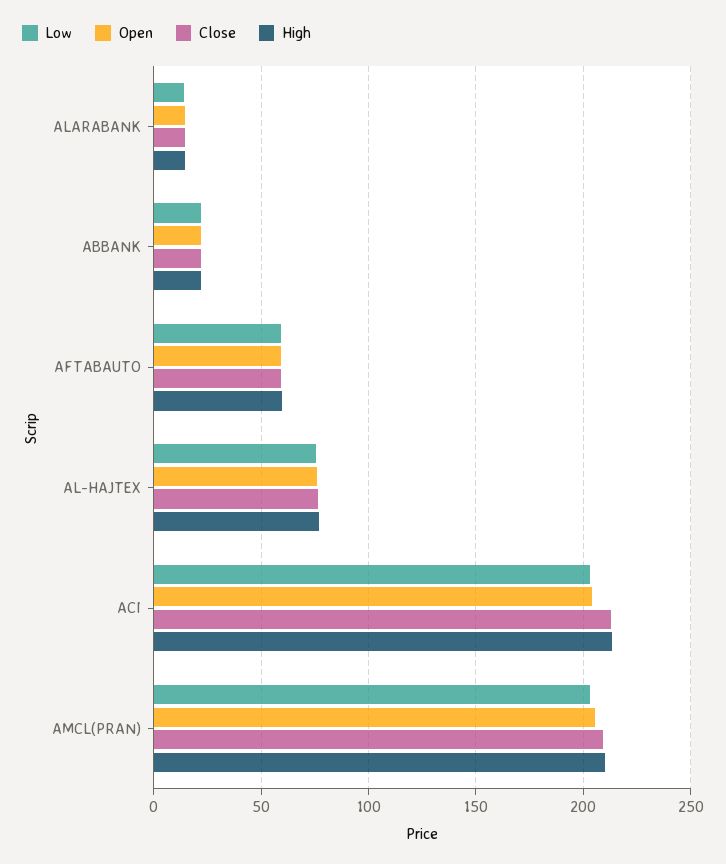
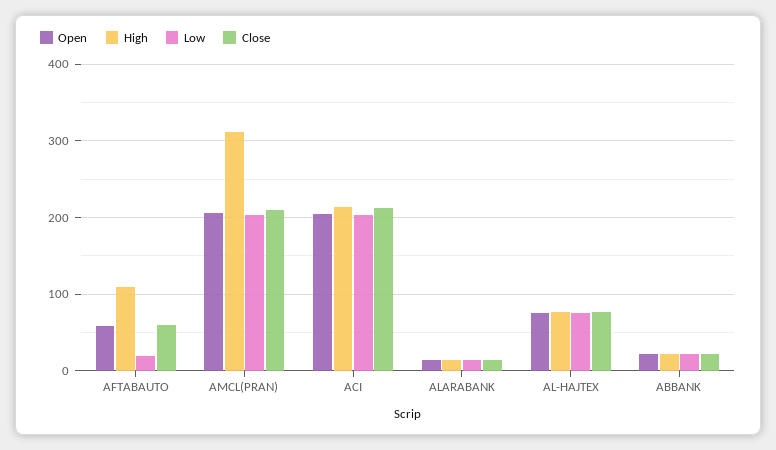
  {
    "Low": {
      "ALARABANK": 15,
      "ABBANK": 20,
-     "AFTABAUTO": 60,
+     "AFTABAUTO": 20,
      "AL-HAJTEX": 75,
      "ACI": 205,
      "AMCL(PRAN)": 205
    },
    "Open": {
      "ALARABANK": 15,
      "ABBANK": 20,
      "AFTABAUTO": 60,
      "AL-HAJTEX": 75,
      "ACI": 205,
      "AMCL(PRAN)": 205
    },
    "Close": {
      "ALARABANK": 15,
      "ABBANK": 20,
      "AFTABAUTO": 60,
      "AL-HAJTEX": 75,
      "ACI": 215,
      "AMCL(PRAN)": 210
    },
    "High": {
      "ALARABANK": 15,
      "ABBANK": 20,
-     "AFTABAUTO": 60,
+     "AFTABAUTO": 110,
      "AL-HAJTEX": 75,
      "ACI": 215,
-     "AMCL(PRAN)": 210
+     "AMCL(PRAN)": 310
    }
  }

